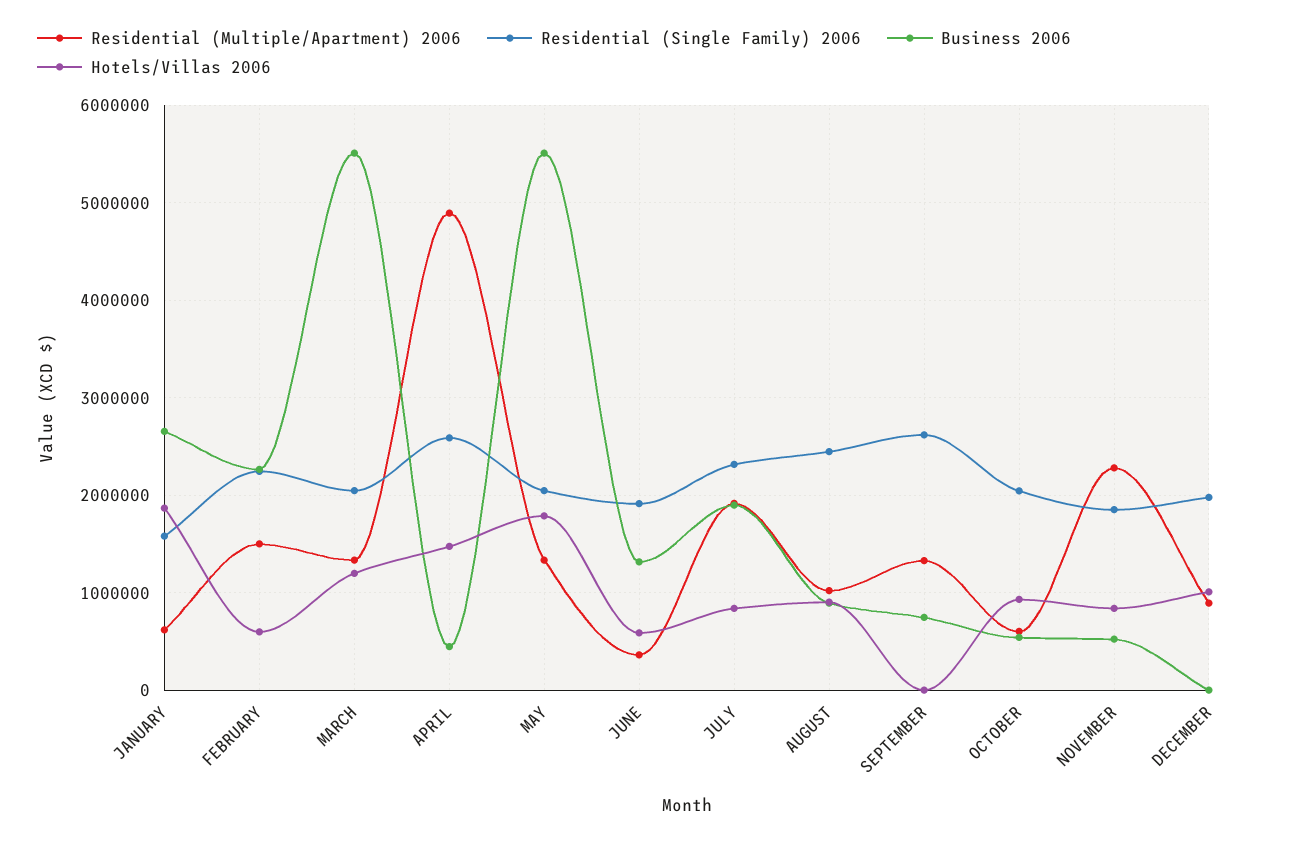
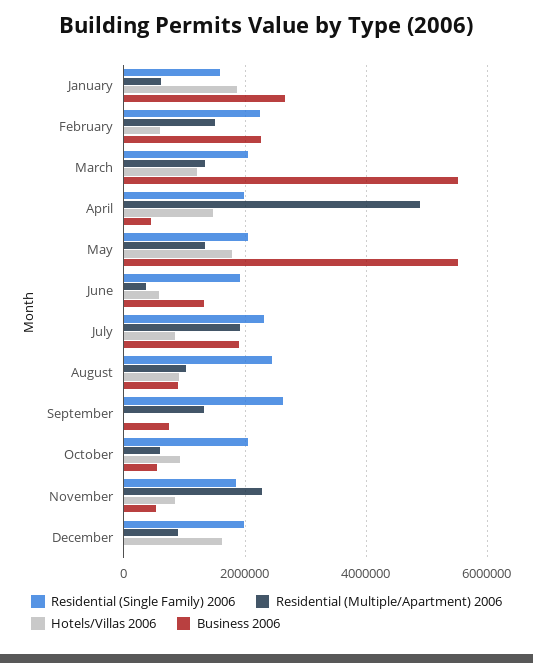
  {
    "Residential (Multiple/Apartment) 2006": {
      "JANUARY": 600000,
      "FEBRUARY": 1500000,
      "MARCH": 1300000,
      "APRIL": 4900000,
      "MAY": 1300000,
      "JUNE": 400000,
      "JULY": 1900000,
      "AUGUST": 1000000,
      "SEPTEMBER": 1300000,
      "OCTOBER": 600000,
      "NOVEMBER": 2300000,
      "DECEMBER": 900000
    },
    "Residential (Single Family) 2006": {
      "JANUARY": 1600000,
      "FEBRUARY": 2200000,
      "MARCH": 2000000,
-     "APRIL": 2600000,
+     "APRIL": 2000000,
      "MAY": 2000000,
      "JUNE": 1900000,
      "JULY": 2300000,
      "AUGUST": 2400000,
      "SEPTEMBER": 2600000,
      "OCTOBER": 2000000,
      "NOVEMBER": 1900000,
      "DECEMBER": 2000000
    },
    "Business 2006": {
      "JANUARY": 2700000,
      "FEBRUARY": 2300000,
      "MARCH": 5500000,
      "APRIL": 400000,
      "MAY": 5500000,
      "JUNE": 1300000,
      "JULY": 1900000,
      "AUGUST": 900000,
      "SEPTEMBER": 700000,
      "OCTOBER": 500000,
      "NOVEMBER": 500000,
      "DECEMBER": 0
    },
    "Hotels/Villas 2006": {
      "JANUARY": 1900000,
      "FEBRUARY": 600000,
      "MARCH": 1200000,
      "APRIL": 1500000,
      "MAY": 1800000,
      "JUNE": 600000,
      "JULY": 800000,
      "AUGUST": 900000,
      "SEPTEMBER": 0,
      "OCTOBER": 900000,
      "NOVEMBER": 800000,
-     "DECEMBER": 1000000
+     "DECEMBER": 1600000
    }
  }

